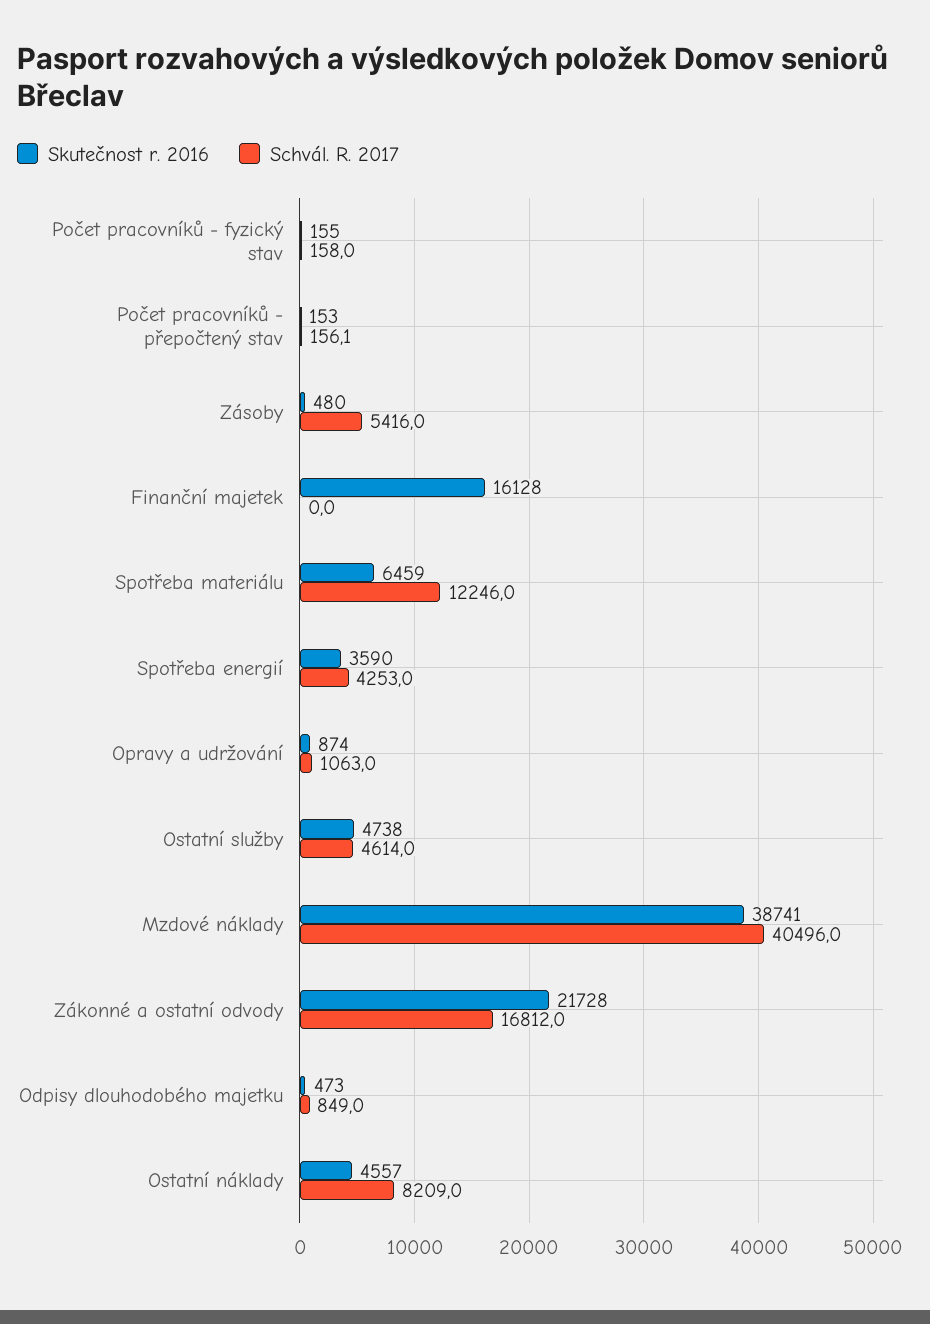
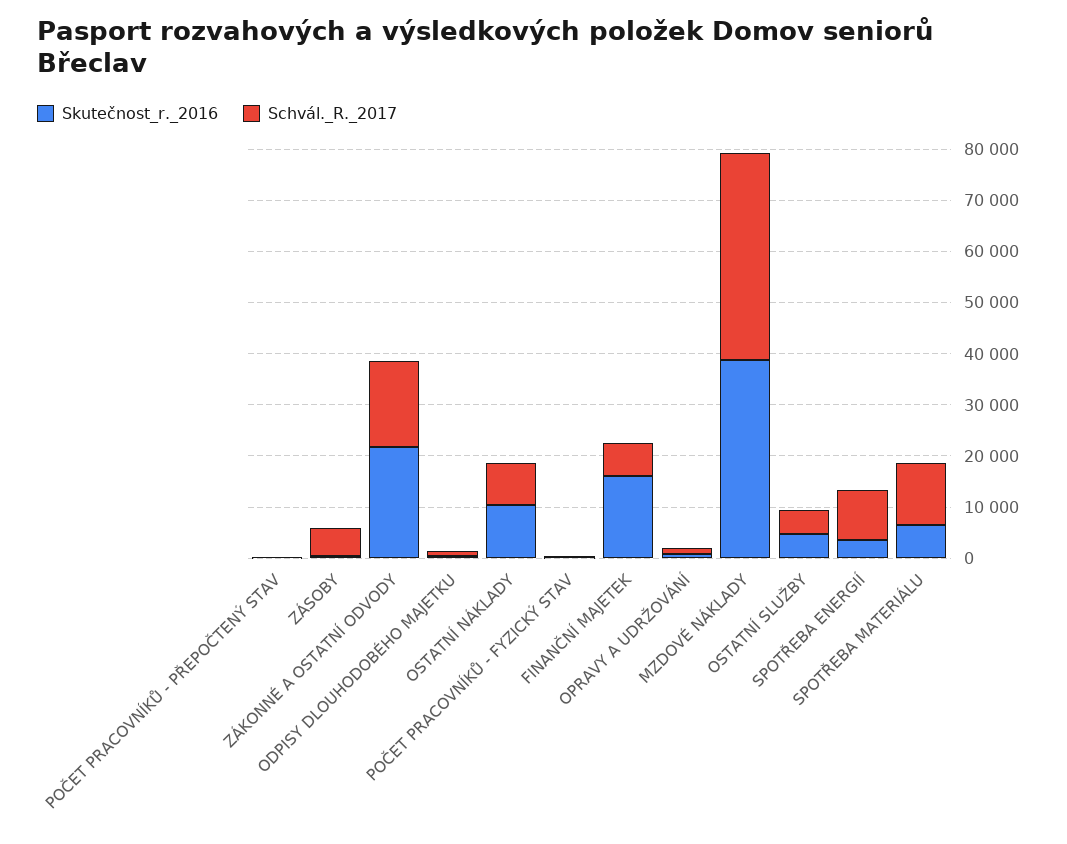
  {
    "Skutečnost r. 2016": {
      "Počet pracovníků - fyzický stav": 155,
      "Počet pracovníků - přepočtený stav": 153,
      "Zásoby": 480,
      "Finanční majetek": 16128,
      "Spotřeba materiálu": 6459,
      "Spotřeba energií": 3590,
      "Opravy a udržování": 874,
      "Ostatní služby": 4738,
      "Mzdové náklady": 38741,
      "Zákonné a ostatní odvody": 21728,
      "Odpisy dlouhodobého majetku": 473,
-     "Ostatní náklady": 4557
+     "Ostatní náklady": 10000
    },
    "Schvál. R. 2017": {
      "Počet pracovníků - fyzický stav": 158,
      "Počet pracovníků - přepočtený stav": 156.1,
      "Zásoby": 5416,
-     "Finanční majetek": 0,
+     "Finanční majetek": 6000,
      "Spotřeba materiálu": 12246,
-     "Spotřeba energií": 4253,
+     "Spotřeba energií": 10000,
      "Opravy a udržování": 1063,
      "Ostatní služby": 4614,
      "Mzdové náklady": 40496,
      "Zákonné a ostatní odvody": 16812,
      "Odpisy dlouhodobého majetku": 849,
      "Ostatní náklady": 8209
    }
  }

